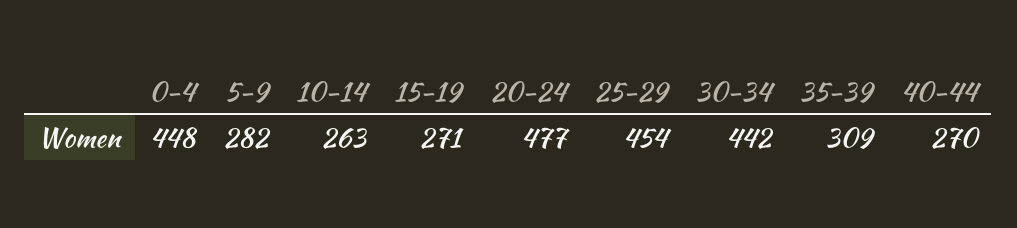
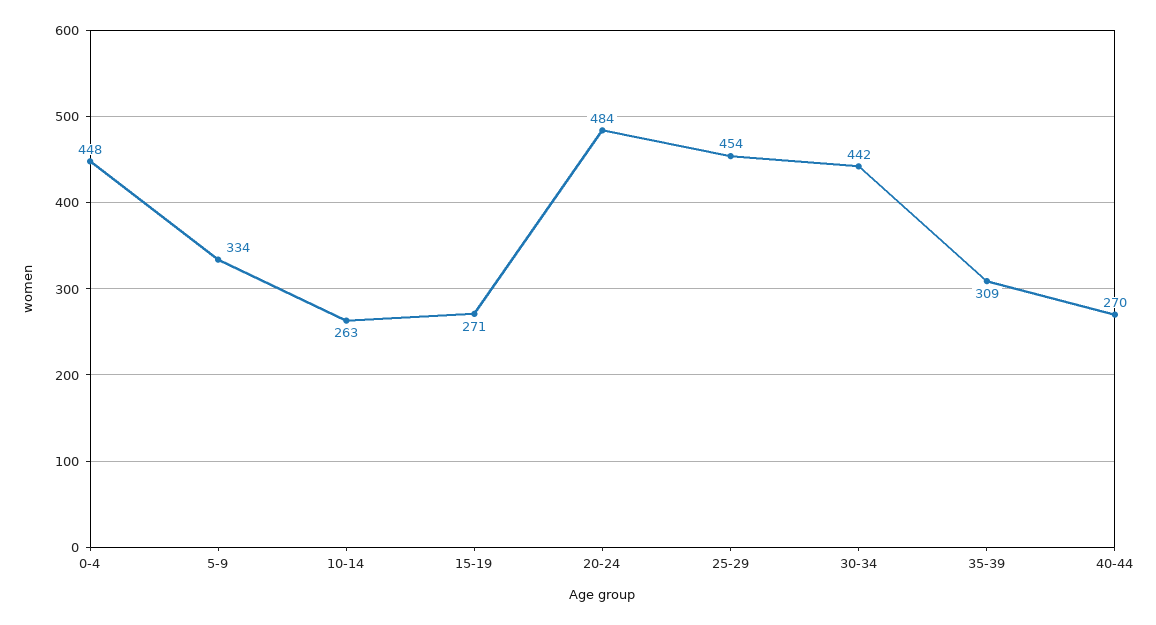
  {
    "0-4": 448,
-   "5-9": 282,
+   "5-9": 334,
    "10-14": 263,
    "15-19": 271,
-   "20-24": 477,
+   "20-24": 484,
    "25-29": 454,
    "30-34": 442,
    "35-39": 309,
    "40-44": 270
  }

